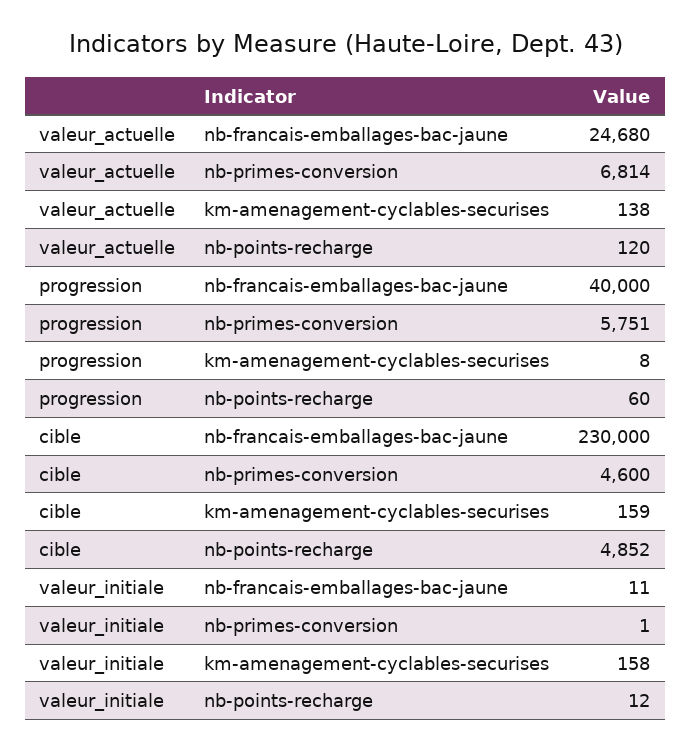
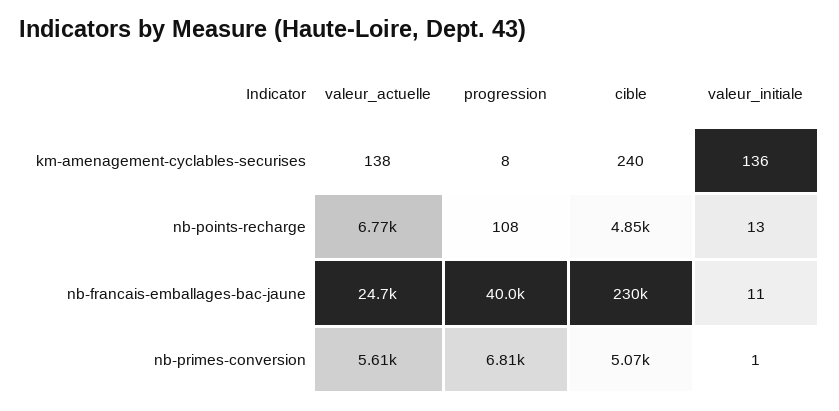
  {
    "valeur_actuelle": {
      "nb-francais-emballages-bac-jaune": 24680,
-     "nb-primes-conversion": 6814,
+     "nb-primes-conversion": 5610,
      "km-amenagement-cyclables-securises": 138,
-     "nb-points-recharge": 120
+     "nb-points-recharge": 6770
    },
    "progression": {
      "nb-francais-emballages-bac-jaune": 40000,
-     "nb-primes-conversion": 5751,
+     "nb-primes-conversion": 6810,
      "km-amenagement-cyclables-securises": 8,
-     "nb-points-recharge": 60
+     "nb-points-recharge": 108
    },
    "cible": {
      "nb-francais-emballages-bac-jaune": 230000,
-     "nb-primes-conversion": 4600,
+     "nb-primes-conversion": 5070,
-     "km-amenagement-cyclables-securises": 159,
+     "km-amenagement-cyclables-securises": 240,
      "nb-points-recharge": 4852
    },
    "valeur_initiale": {
      "nb-francais-emballages-bac-jaune": 11,
      "nb-primes-conversion": 1,
-     "km-amenagement-cyclables-securises": 158,
+     "km-amenagement-cyclables-securises": 136,
-     "nb-points-recharge": 12
+     "nb-points-recharge": 13
    }
  }

